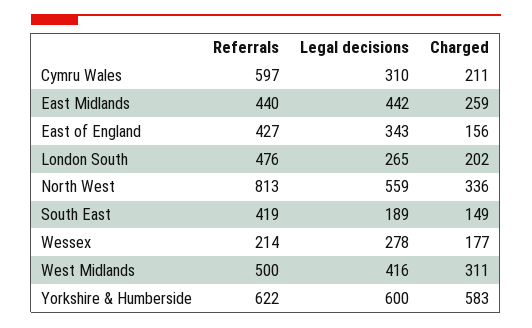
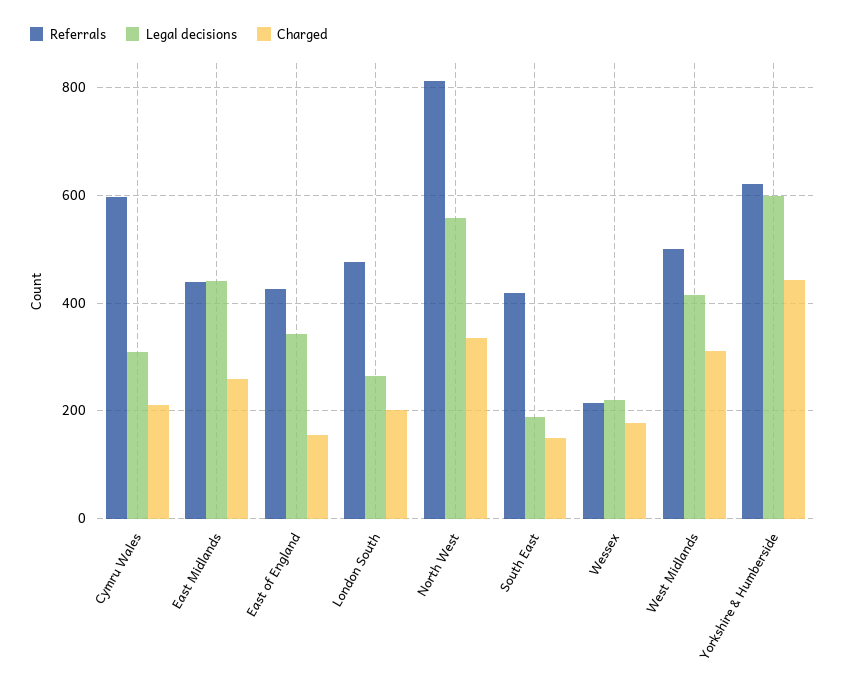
  {
    "Referrals": {
      "Cymru Wales": 597,
      "East Midlands": 440,
      "East of England": 427,
      "London South": 476,
      "North West": 813,
      "South East": 419,
      "Wessex": 214,
      "West Midlands": 500,
      "Yorkshire & Humberside": 622
    },
    "Legal decisions": {
      "Cymru Wales": 310,
      "East Midlands": 442,
      "East of England": 343,
      "London South": 265,
      "North West": 559,
      "South East": 189,
-     "Wessex": 278,
+     "Wessex": 220,
      "West Midlands": 416,
      "Yorkshire & Humberside": 600
    },
    "Charged": {
      "Cymru Wales": 211,
      "East Midlands": 259,
      "East of England": 156,
      "London South": 202,
      "North West": 336,
      "South East": 149,
      "Wessex": 177,
      "West Midlands": 311,
-     "Yorkshire & Humberside": 583
+     "Yorkshire & Humberside": 440
    }
  }

